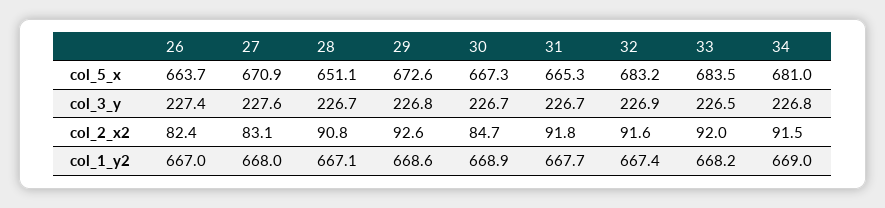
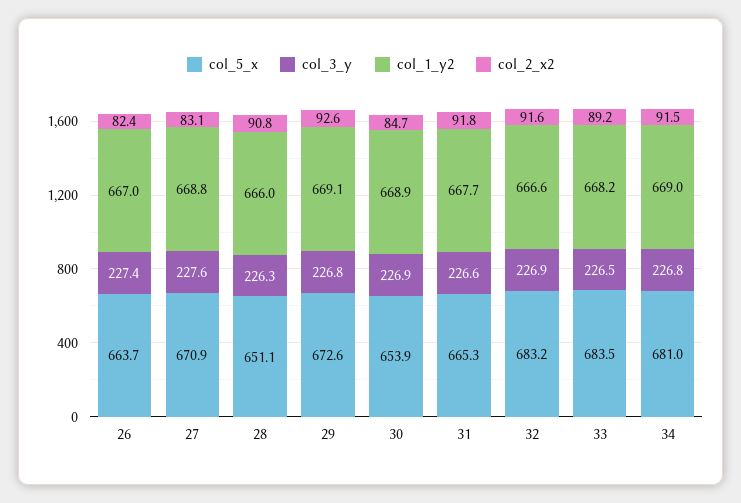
  {
    "col_5_x": {
      "26": 663.7,
      "27": 670.9,
      "28": 651.1,
      "29": 672.6,
-     "30": 667.3,
+     "30": 653.9,
      "31": 665.3,
      "32": 683.2,
      "33": 683.5,
      "34": 681
    },
    "col_3_y": {
      "26": 227.4,
      "27": 227.6,
-     "28": 226.7,
+     "28": 226.3,
      "29": 226.8,
-     "30": 226.7,
+     "30": 226.9,
-     "31": 226.7,
+     "31": 226.6,
      "32": 226.9,
      "33": 226.5,
      "34": 226.8
    },
    "col_2_x2": {
      "26": 82.4,
      "27": 83.1,
      "28": 90.8,
      "29": 92.6,
      "30": 84.7,
      "31": 91.8,
      "32": 91.6,
-     "33": 92,
+     "33": 89.2,
      "34": 91.5
    },
    "col_1_y2": {
      "26": 667,
-     "27": 668,
+     "27": 668.8,
-     "28": 667.1,
+     "28": 666,
-     "29": 668.6,
+     "29": 669.1,
      "30": 668.9,
      "31": 667.7,
-     "32": 667.4,
+     "32": 666.6,
      "33": 668.2,
      "34": 669
    }
  }

